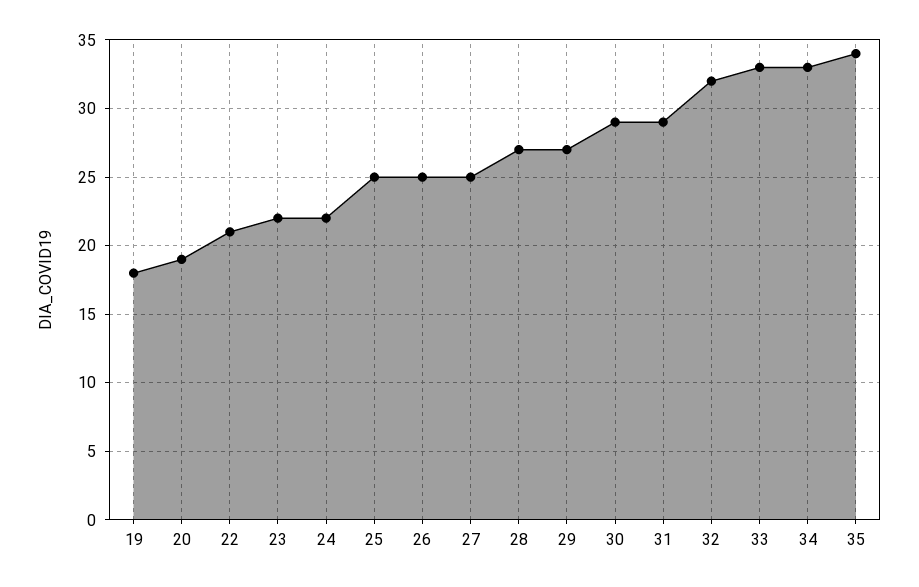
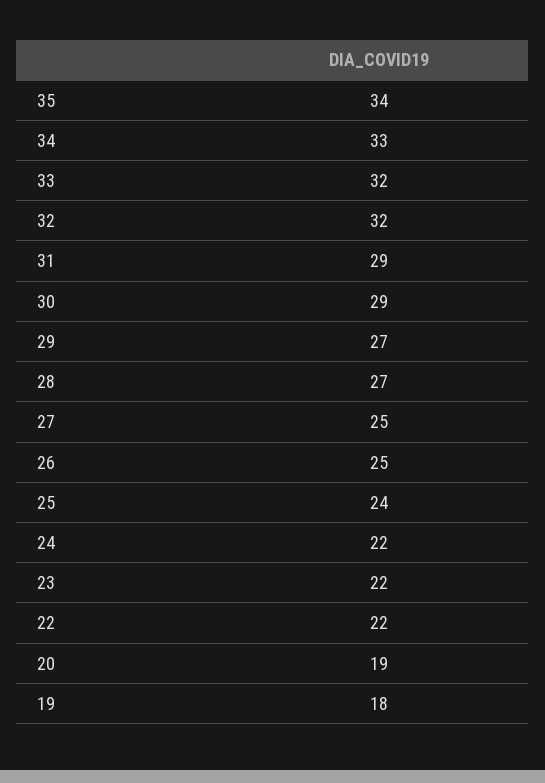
  {
    "19": 18,
    "20": 19,
-   "22": 21,
+   "22": 22,
    "23": 22,
    "24": 22,
-   "25": 25,
+   "25": 24,
    "26": 25,
    "27": 25,
    "28": 27,
    "29": 27,
    "30": 29,
    "31": 29,
    "32": 32,
-   "33": 33,
+   "33": 32,
    "34": 33,
    "35": 34
  }

